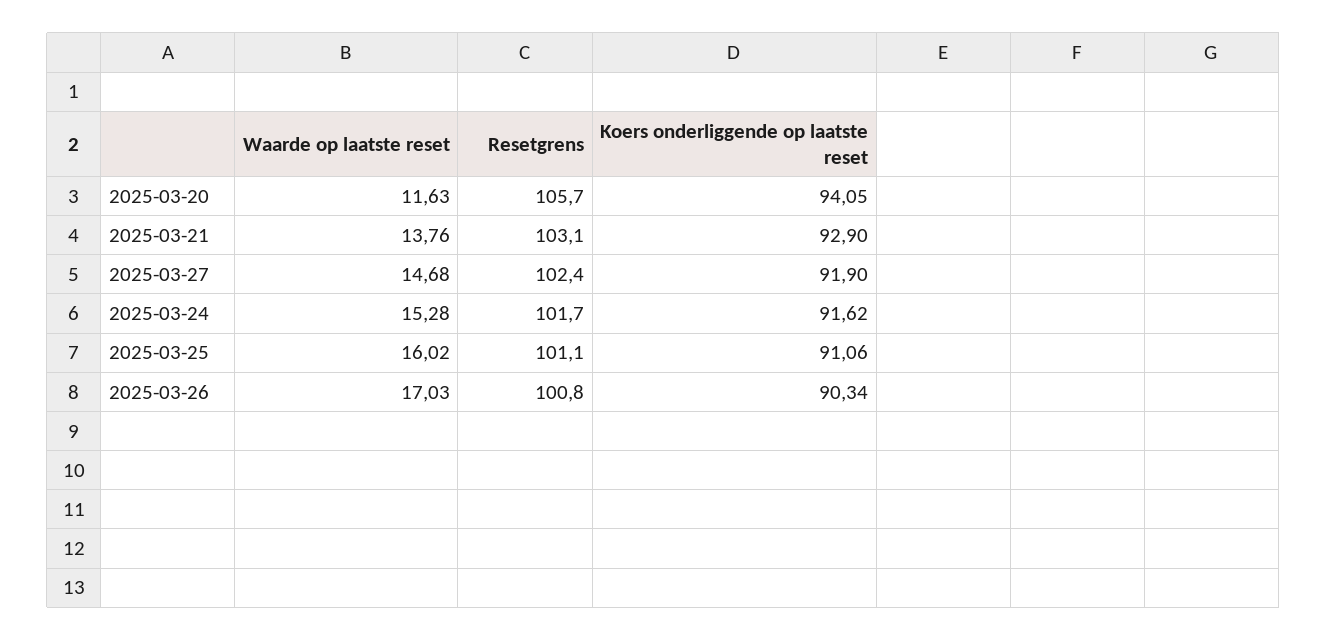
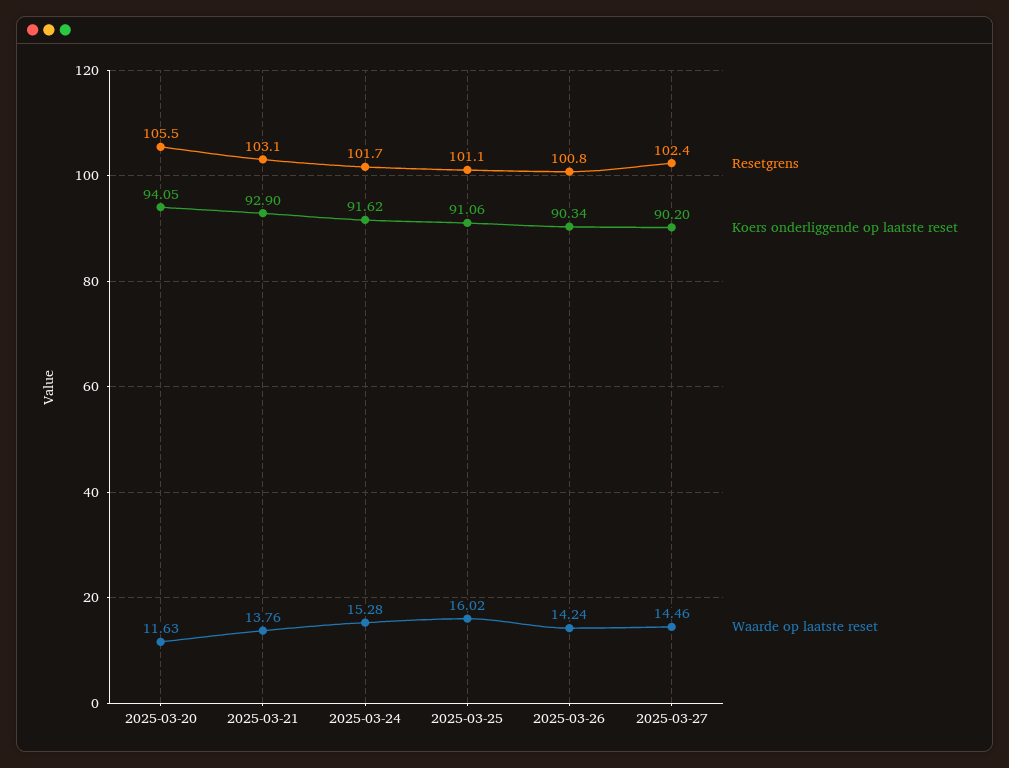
  {
    "Waarde op laatste reset": {
      "2025-03-20": 11.63,
      "2025-03-21": 13.76,
-     "2025-03-27": 14.68,
+     "2025-03-27": 14.46,
      "2025-03-24": 15.28,
      "2025-03-25": 16.02,
-     "2025-03-26": 17.03
+     "2025-03-26": 14.24
    },
    "Resetgrens": {
-     "2025-03-20": 105.7,
+     "2025-03-20": 105.5,
      "2025-03-21": 103.1,
      "2025-03-27": 102.4,
      "2025-03-24": 101.7,
      "2025-03-25": 101.1,
      "2025-03-26": 100.8
    },
    "Koers onderliggende op laatste reset": {
      "2025-03-20": 94.05,
      "2025-03-21": 92.9,
-     "2025-03-27": 91.9,
+     "2025-03-27": 90.2,
      "2025-03-24": 91.62,
      "2025-03-25": 91.06,
      "2025-03-26": 90.34
    }
  }

